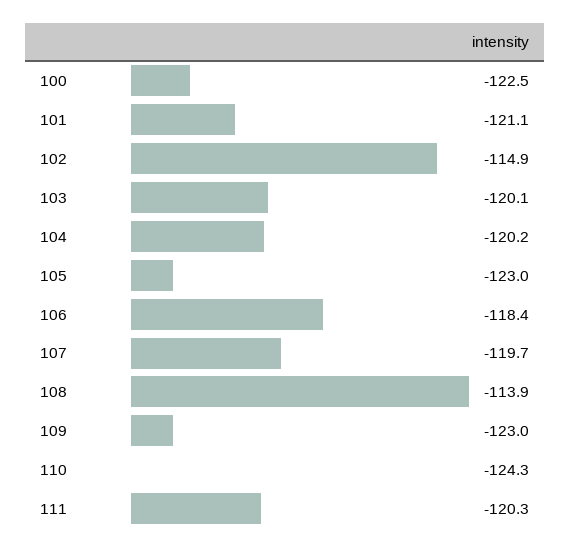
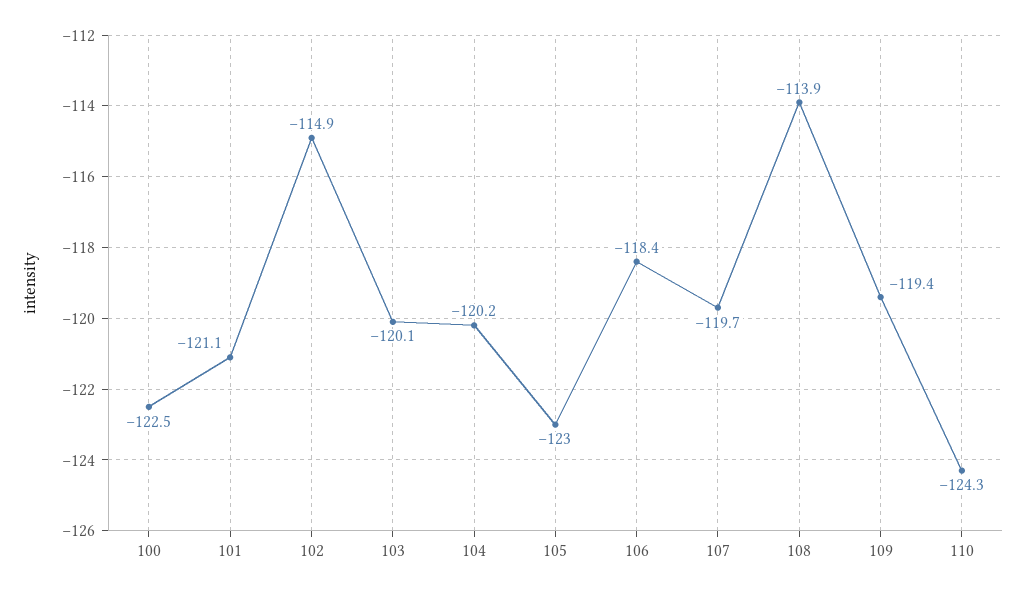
  {
    "100": -122.5,
    "101": -121.1,
    "102": -114.9,
    "103": -120.1,
    "104": -120.2,
    "105": -123,
    "106": -118.4,
    "107": -119.7,
    "108": -113.9,
-   "109": -123,
+   "109": -119.4,
-   "110": -124.3,
+   "110": -124.3
-   "111": -120.3
  }

